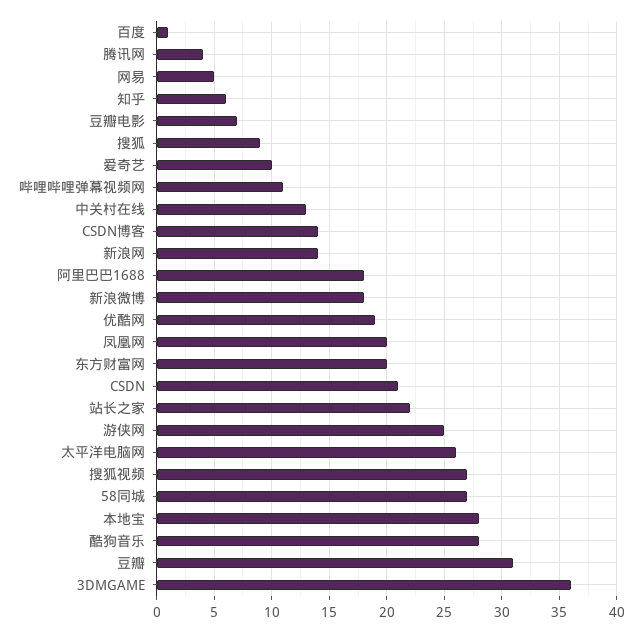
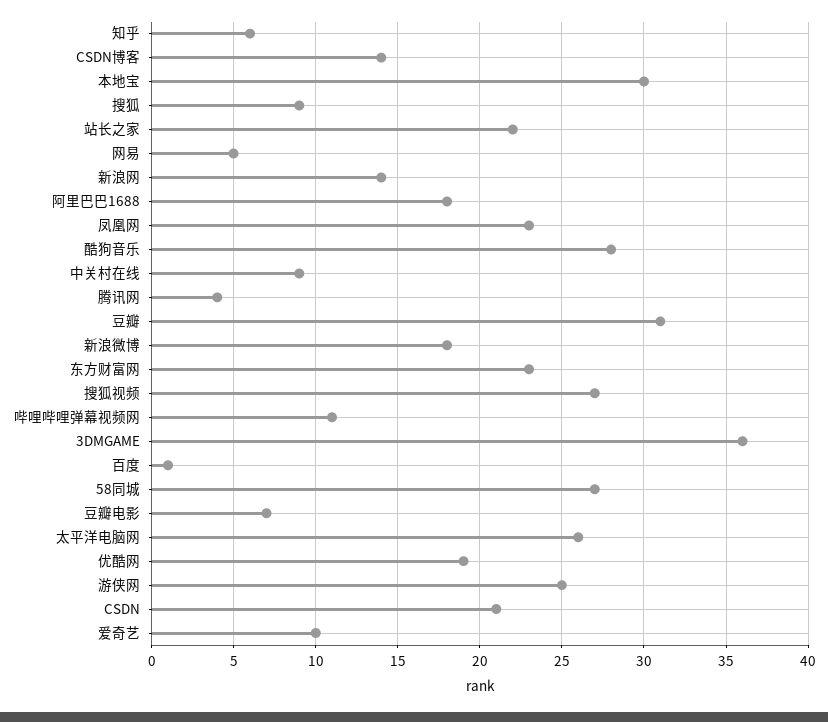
  {
    "百度": 1,
    "腾讯网": 4,
    "网易": 5,
    "知乎": 6,
    "豆瓣电影": 7,
    "搜狐": 9,
    "爱奇艺": 10,
    "哔哩哔哩弹幕视频网": 11,
-   "中关村在线": 13,
+   "中关村在线": 9,
    "CSDN博客": 14,
    "新浪网": 14,
    "阿里巴巴1688": 18,
    "新浪微博": 18,
    "优酷网": 19,
-   "凤凰网": 20,
+   "凤凰网": 23,
-   "东方财富网": 20,
+   "东方财富网": 23,
    "CSDN": 21,
    "站长之家": 22,
    "游侠网": 25,
    "太平洋电脑网": 26,
    "搜狐视频": 27,
    "58同城": 27,
-   "本地宝": 28,
+   "本地宝": 30,
    "酷狗音乐": 28,
    "豆瓣": 31,
    "3DMGAME": 36
  }

